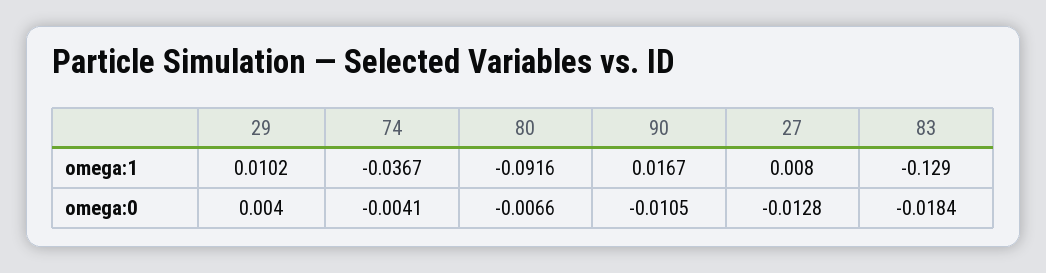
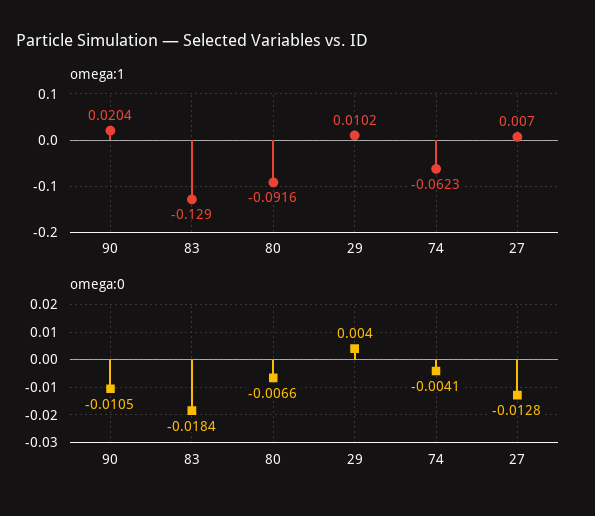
  {
    "omega:1": {
      "29": 0.0102,
-     "74": -0.0367,
+     "74": -0.0623,
      "80": -0.0916,
-     "90": 0.0167,
+     "90": 0.0204,
-     "27": 0.008,
+     "27": 0.007,
      "83": -0.129
    },
    "omega:0": {
      "29": 0.004,
      "74": -0.0041,
      "80": -0.0066,
      "90": -0.0105,
      "27": -0.0128,
      "83": -0.0184
    }
  }

